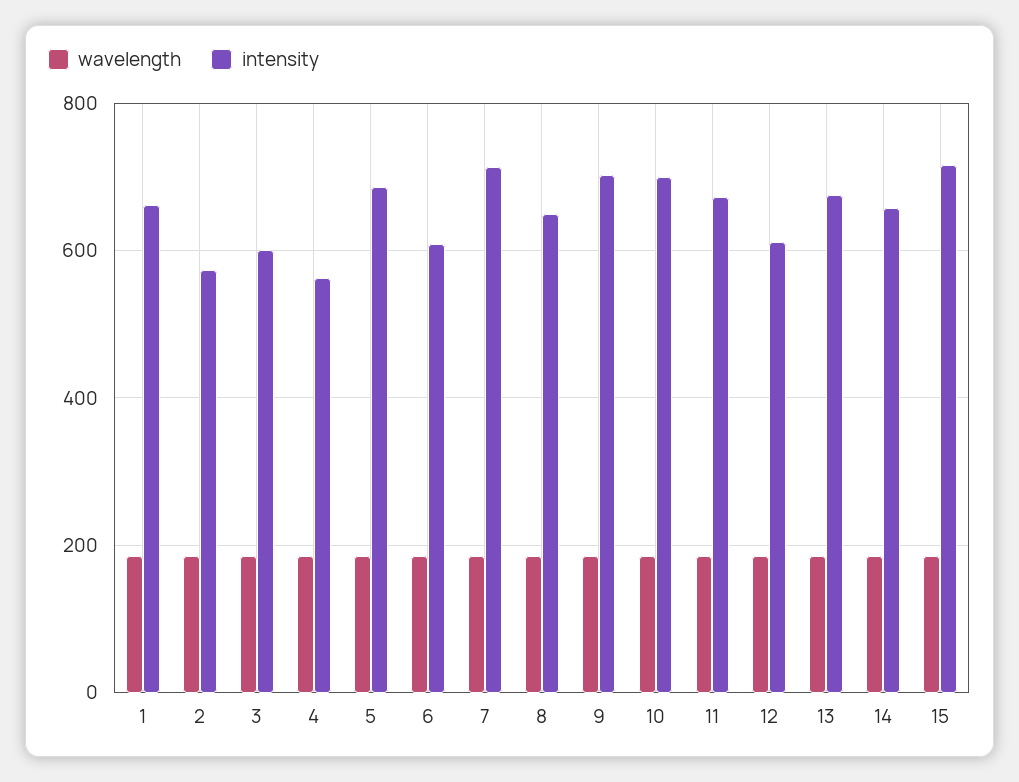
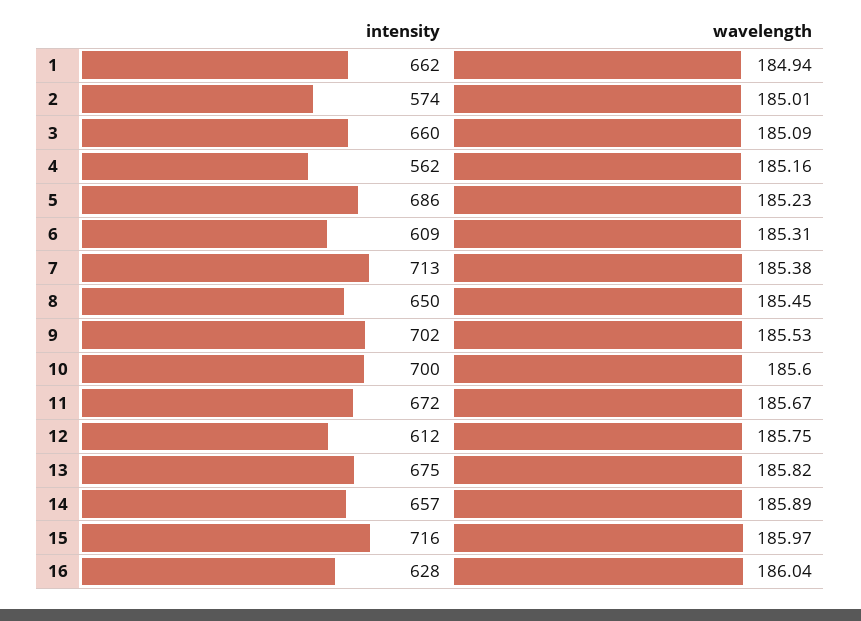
  {
    "wavelength": {
      "1": 184.94,
      "2": 185.01,
      "3": 185.09,
      "4": 185.16,
      "5": 185.23,
      "6": 185.31,
      "7": 185.38,
      "8": 185.45,
      "9": 185.53,
      "10": 185.6,
      "11": 185.67,
      "12": 185.75,
      "13": 185.82,
      "14": 185.89,
-     "15": 185.97
+     "15": 185.97,
+     "16": 186.04
    },
    "intensity": {
      "1": 662,
      "2": 574,
-     "3": 600,
+     "3": 660,
      "4": 562,
      "5": 686,
      "6": 609,
      "7": 713,
      "8": 650,
      "9": 702,
      "10": 700,
      "11": 672,
      "12": 612,
      "13": 675,
      "14": 657,
-     "15": 716
+     "15": 716,
+     "16": 628
    }
  }

